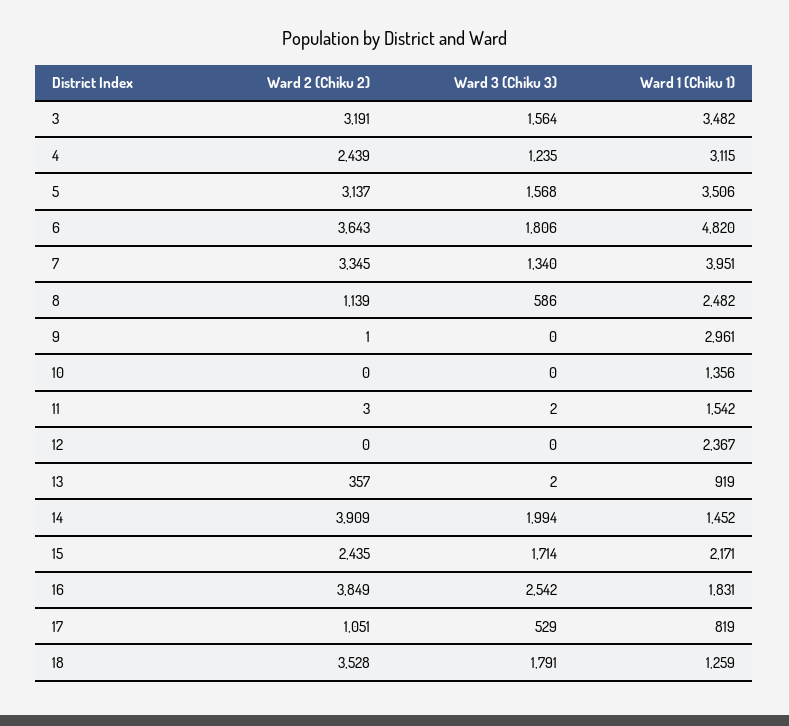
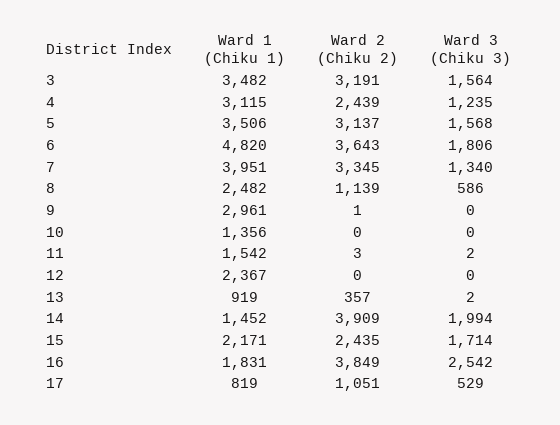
  {
    "Ward 2 (Chiku 2)": {
      "3": 3191,
      "4": 2439,
      "5": 3137,
      "6": 3643,
      "7": 3345,
      "8": 1139,
      "9": 1,
      "10": 0,
      "11": 3,
      "12": 0,
      "13": 357,
      "14": 3909,
      "15": 2435,
      "16": 3849,
-     "17": 1051,
+     "17": 1051
-     "18": 3528
    },
    "Ward 3 (Chiku 3)": {
      "3": 1564,
      "4": 1235,
      "5": 1568,
      "6": 1806,
      "7": 1340,
      "8": 586,
      "9": 0,
      "10": 0,
      "11": 2,
      "12": 0,
      "13": 2,
      "14": 1994,
      "15": 1714,
      "16": 2542,
-     "17": 529,
+     "17": 529
-     "18": 1791
    },
    "Ward 1 (Chiku 1)": {
      "3": 3482,
      "4": 3115,
      "5": 3506,
      "6": 4820,
      "7": 3951,
      "8": 2482,
      "9": 2961,
      "10": 1356,
      "11": 1542,
      "12": 2367,
      "13": 919,
      "14": 1452,
      "15": 2171,
      "16": 1831,
-     "17": 819,
+     "17": 819
-     "18": 1259
    }
  }

